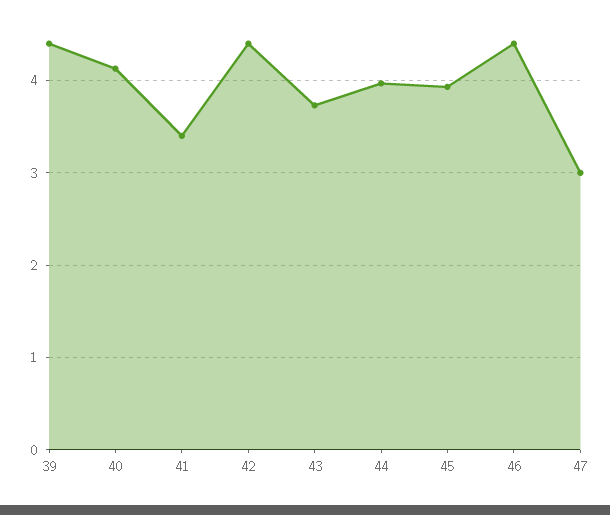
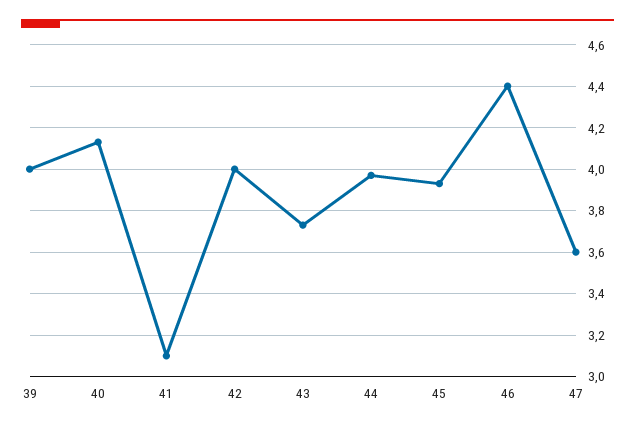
  {
-   "39": 4.4,
+   "39": 4,
    "40": 4.15,
-   "41": 3.4,
+   "41": 3.1,
-   "42": 4.4,
+   "42": 4,
    "43": 3.75,
    "44": 3.95,
    "45": 3.95,
    "46": 4.4,
-   "47": 3
+   "47": 3.6
  }

